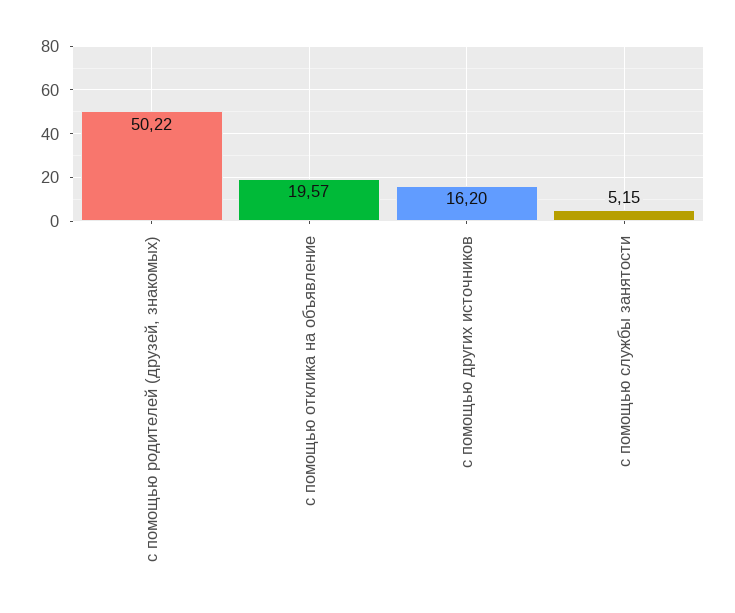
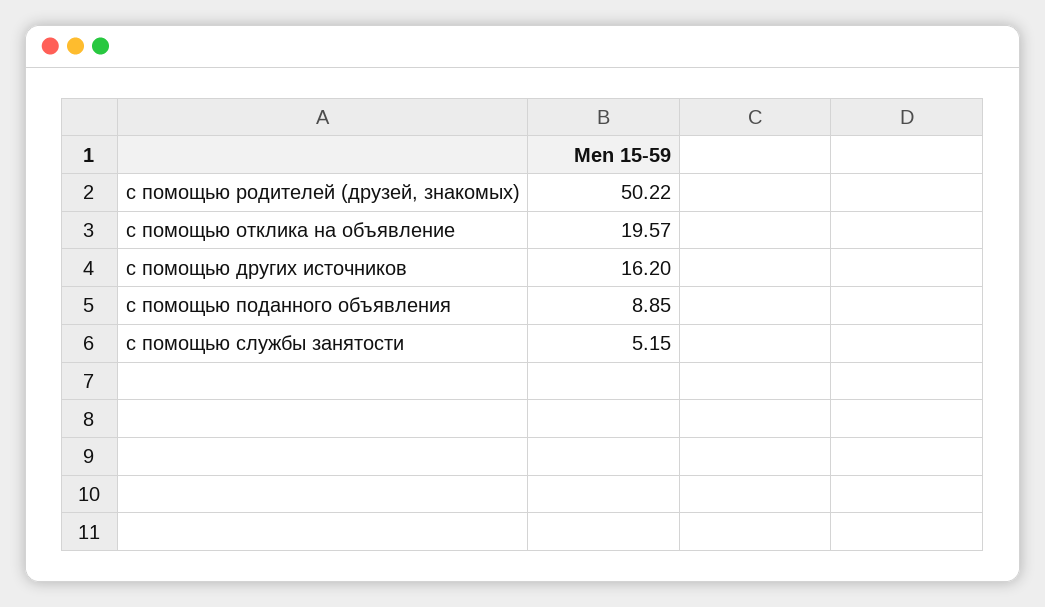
  {
    "с помощью родителей (друзей, знакомых)": 50.22,
    "с помощью отклика на объявление": 19.57,
    "с помощью других источников": 16.2,
-   "с помощью службы занятости": 5.15
+   "с помощью службы занятости": 5.15,
+   "с помощью поданного объявления": 8.85
  }

